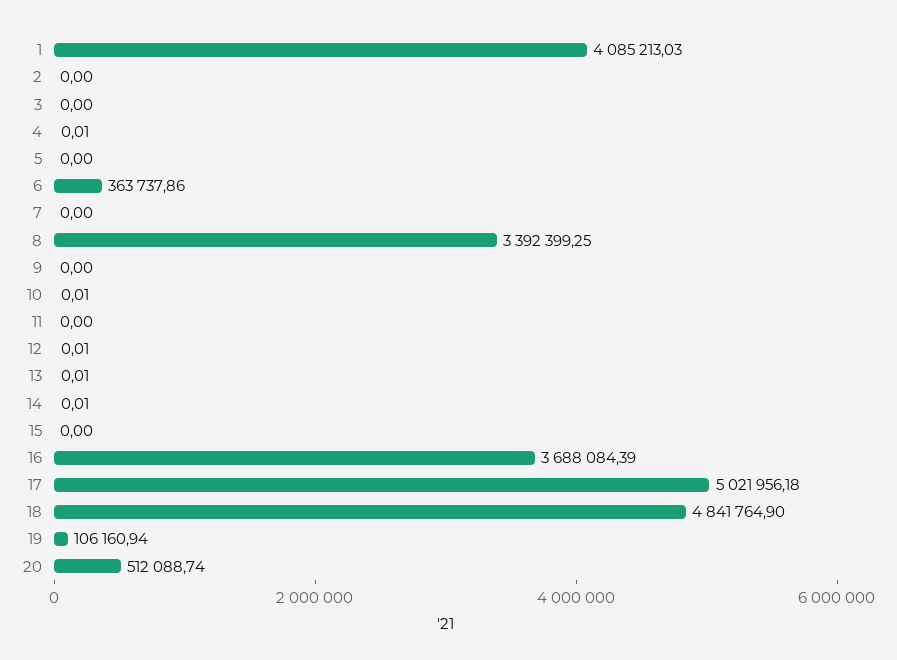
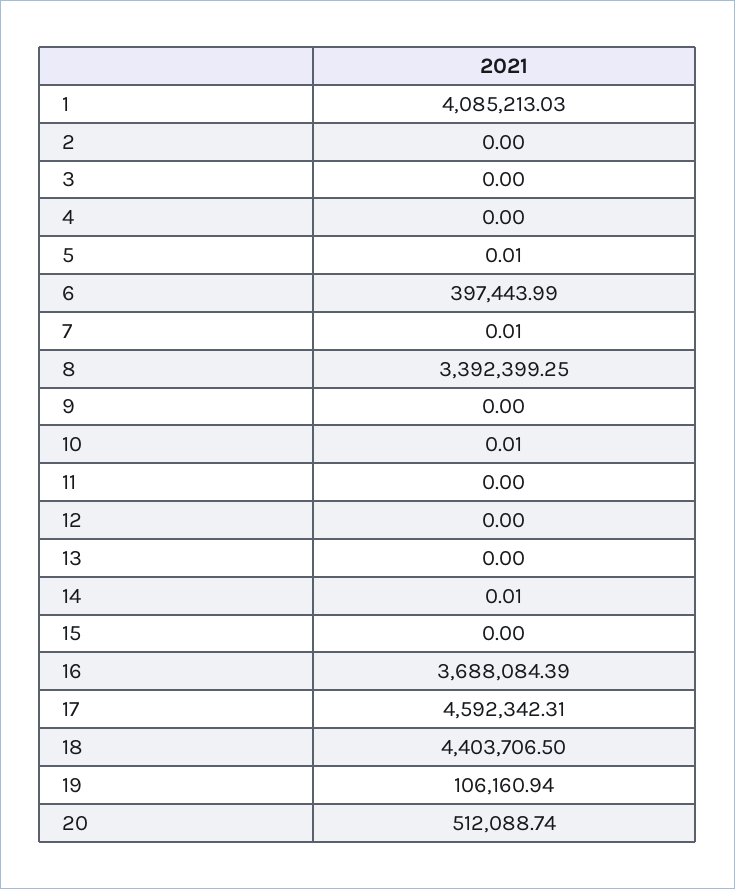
  {
    "1": 4085213.03,
    "2": 0,
    "3": 0,
-   "4": 0.01,
+   "4": 0,
-   "5": 0,
+   "5": 0.01,
-   "6": 363737.86,
+   "6": 397443.99,
-   "7": 0,
+   "7": 0.01,
    "8": 3392399.25,
    "9": 0,
    "10": 0.01,
    "11": 0,
-   "12": 0.01,
+   "12": 0,
-   "13": 0.01,
+   "13": 0,
    "14": 0.01,
    "15": 0,
    "16": 3688084.39,
-   "17": 5021956.18,
+   "17": 4592342.31,
-   "18": 4841764.9,
+   "18": 4403706.5,
    "19": 106160.94,
    "20": 512088.74
  }

